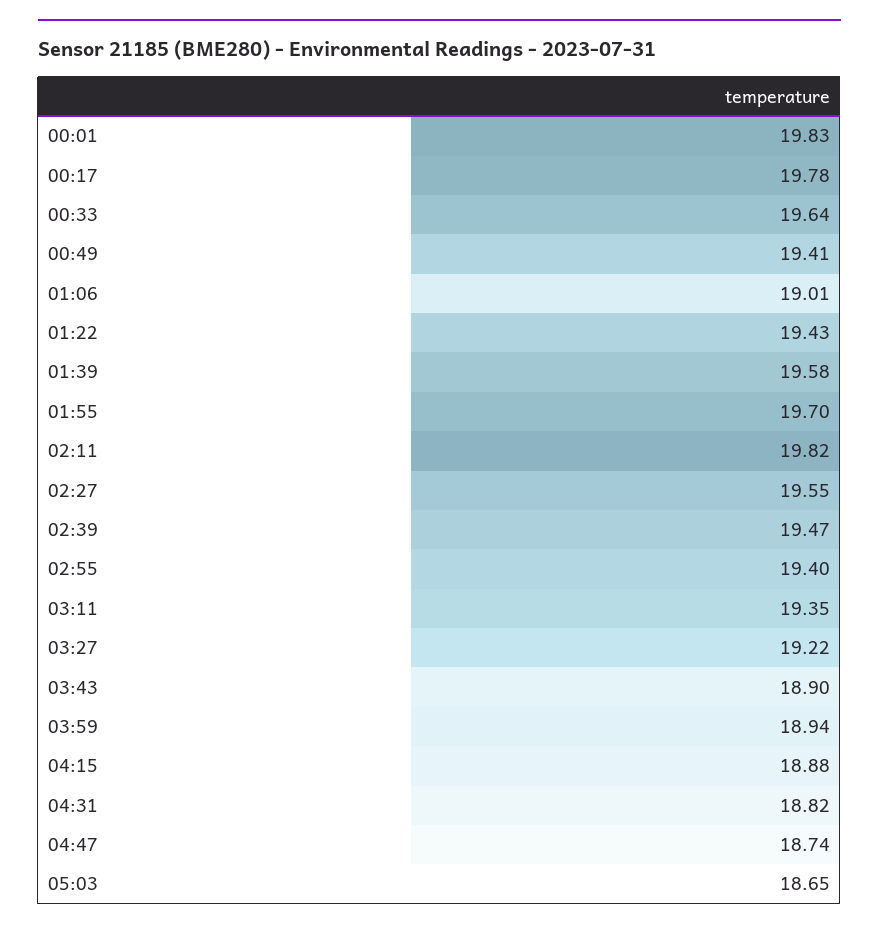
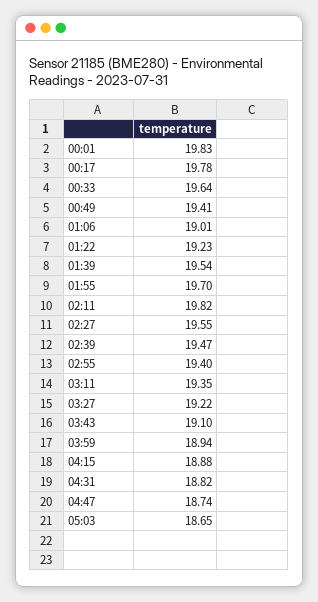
  {
    "00:01": 19.83,
    "00:17": 19.78,
    "00:33": 19.64,
    "00:49": 19.41,
    "01:06": 19.01,
-   "01:22": 19.43,
+   "01:22": 19.23,
-   "01:39": 19.58,
+   "01:39": 19.54,
    "01:55": 19.7,
    "02:11": 19.82,
    "02:27": 19.55,
    "02:39": 19.47,
    "02:55": 19.4,
    "03:11": 19.35,
    "03:27": 19.22,
-   "03:43": 18.9,
+   "03:43": 19.1,
    "03:59": 18.94,
    "04:15": 18.88,
    "04:31": 18.82,
    "04:47": 18.74,
    "05:03": 18.65
  }

